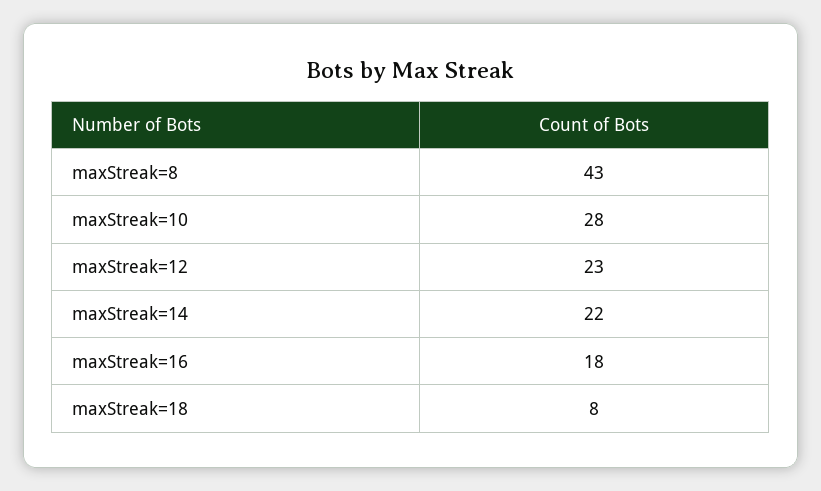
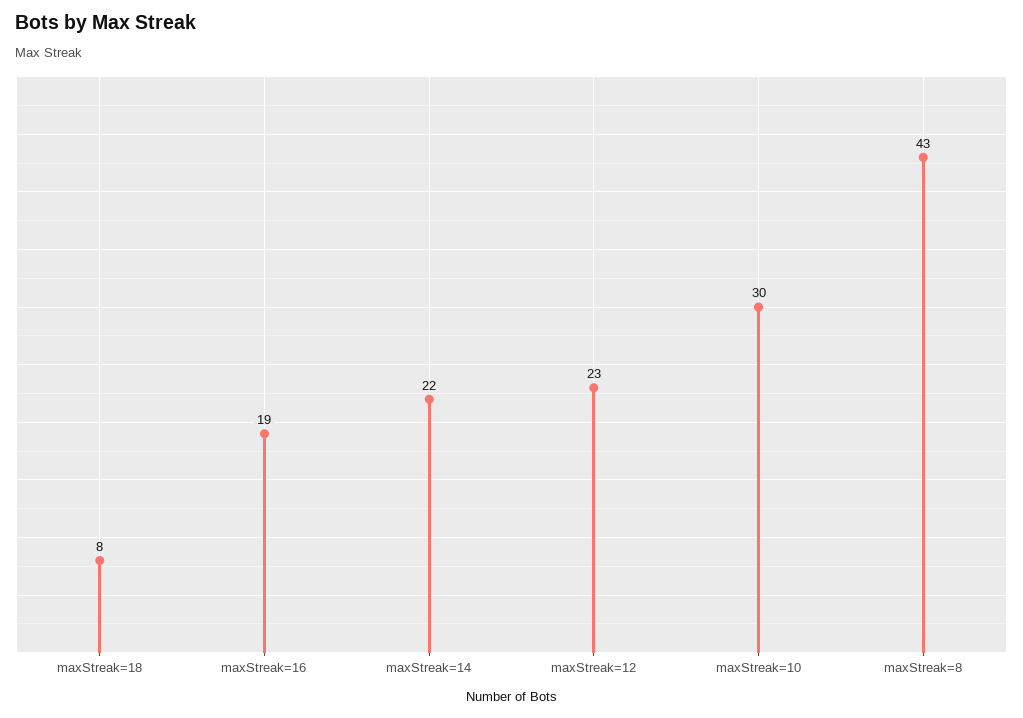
  {
    "maxStreak=8": 43,
-   "maxStreak=10": 28,
+   "maxStreak=10": 30,
    "maxStreak=12": 23,
    "maxStreak=14": 22,
-   "maxStreak=16": 18,
+   "maxStreak=16": 19,
    "maxStreak=18": 8
  }

